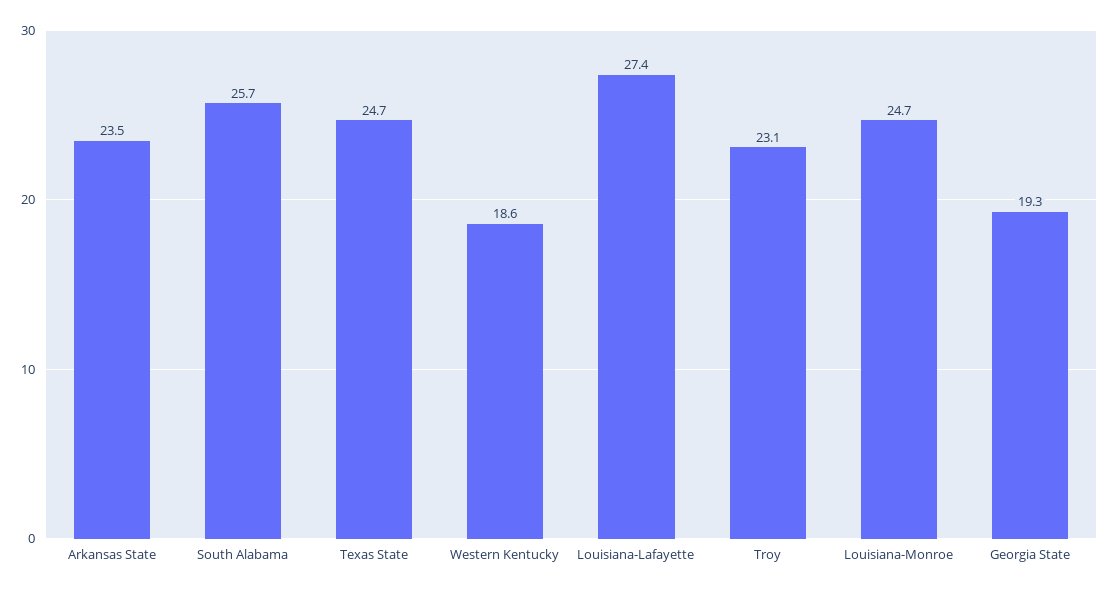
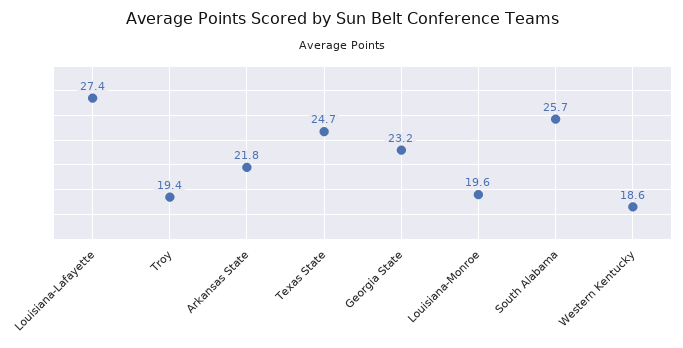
  {
-   "Arkansas State": 23.5,
+   "Arkansas State": 21.8,
    "South Alabama": 25.7,
    "Texas State": 24.7,
    "Western Kentucky": 18.6,
    "Louisiana-Lafayette": 27.4,
-   "Troy": 23.1,
+   "Troy": 19.4,
-   "Louisiana-Monroe": 24.7,
+   "Louisiana-Monroe": 19.6,
-   "Georgia State": 19.3
+   "Georgia State": 23.2
  }

